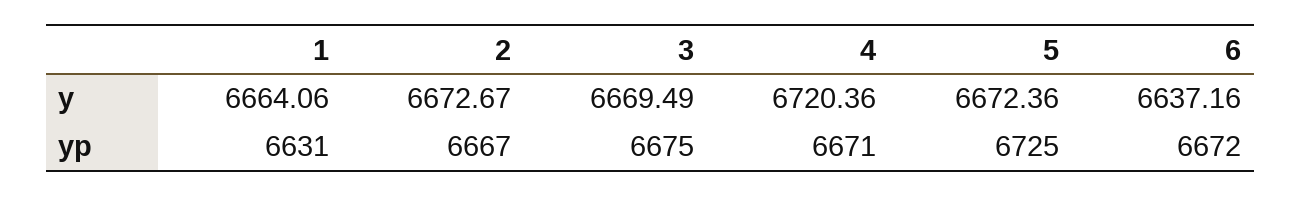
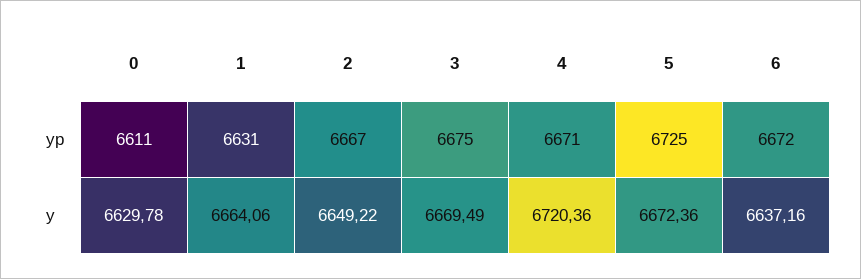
  {
    "1": {
      "y": 6664.06,
      "yp": 6631
    },
    "2": {
-     "y": 6672.67,
+     "y": 6649.22,
      "yp": 6667
    },
    "3": {
      "y": 6669.49,
      "yp": 6675
    },
    "4": {
      "y": 6720.36,
      "yp": 6671
    },
    "5": {
      "y": 6672.36,
      "yp": 6725
    },
    "6": {
      "y": 6637.16,
      "yp": 6672
-   }
+   },
+   "0": {
+     "yp": 6611,
+     "y": 6629.78
+   }
  }

